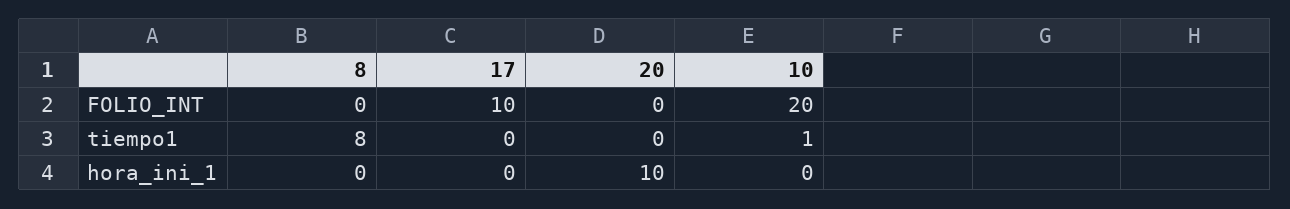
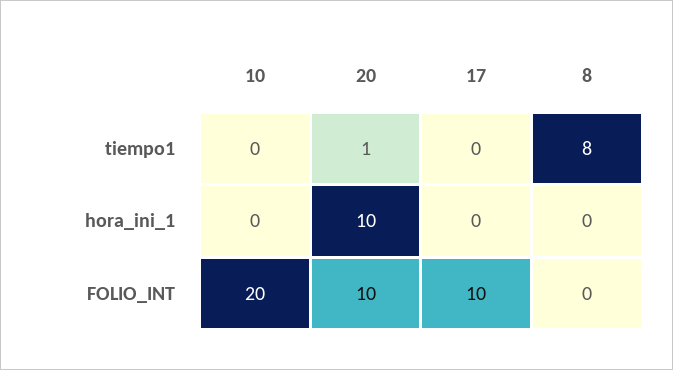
  {
    "8": {
      "FOLIO_INT": 0,
      "tiempo1": 8,
      "hora_ini_1": 0
    },
    "17": {
      "FOLIO_INT": 10,
      "tiempo1": 0,
      "hora_ini_1": 0
    },
    "20": {
-     "FOLIO_INT": 0,
+     "FOLIO_INT": 10,
-     "tiempo1": 0,
+     "tiempo1": 1,
      "hora_ini_1": 10
    },
    "10": {
      "FOLIO_INT": 20,
-     "tiempo1": 1,
+     "tiempo1": 0,
      "hora_ini_1": 0
    }
  }

